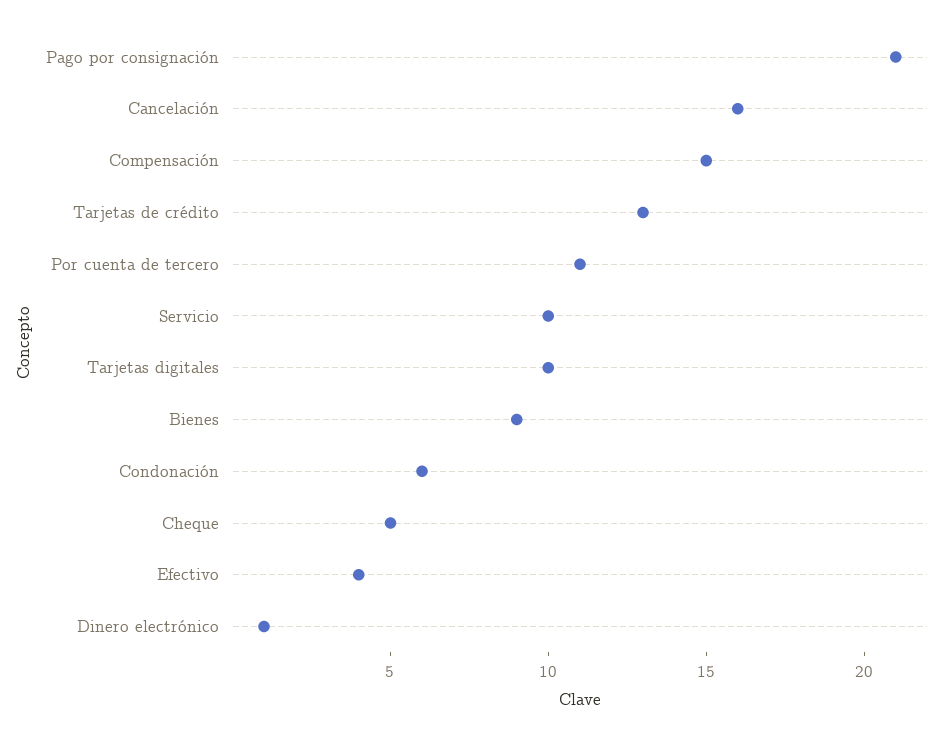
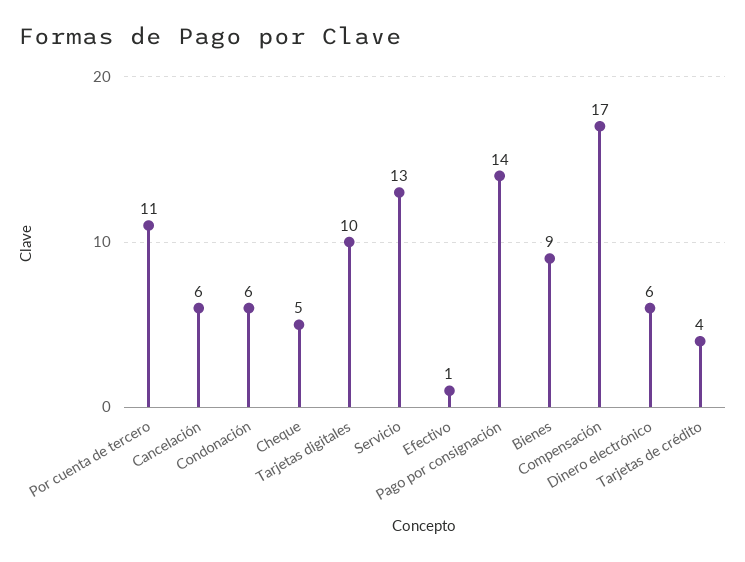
  {
-   "Pago por consignación": 21,
+   "Pago por consignación": 14,
-   "Cancelación": 16,
+   "Cancelación": 6,
-   "Compensación": 15,
+   "Compensación": 17,
-   "Tarjetas de crédito": 13,
+   "Tarjetas de crédito": 4,
    "Por cuenta de tercero": 11,
-   "Servicio": 10,
+   "Servicio": 13,
    "Tarjetas digitales": 10,
    "Bienes": 9,
    "Condonación": 6,
    "Cheque": 5,
-   "Efectivo": 4,
+   "Efectivo": 1,
-   "Dinero electrónico": 1
+   "Dinero electrónico": 6
  }

